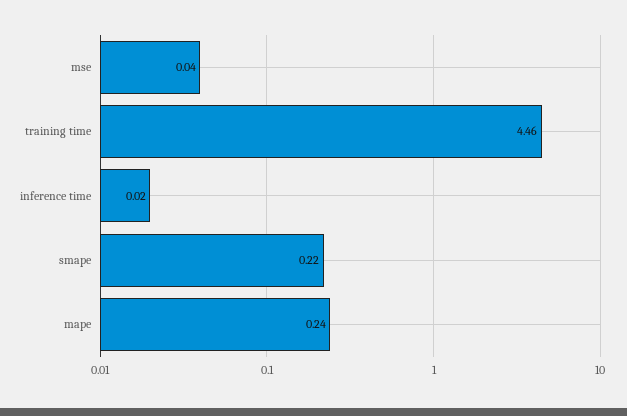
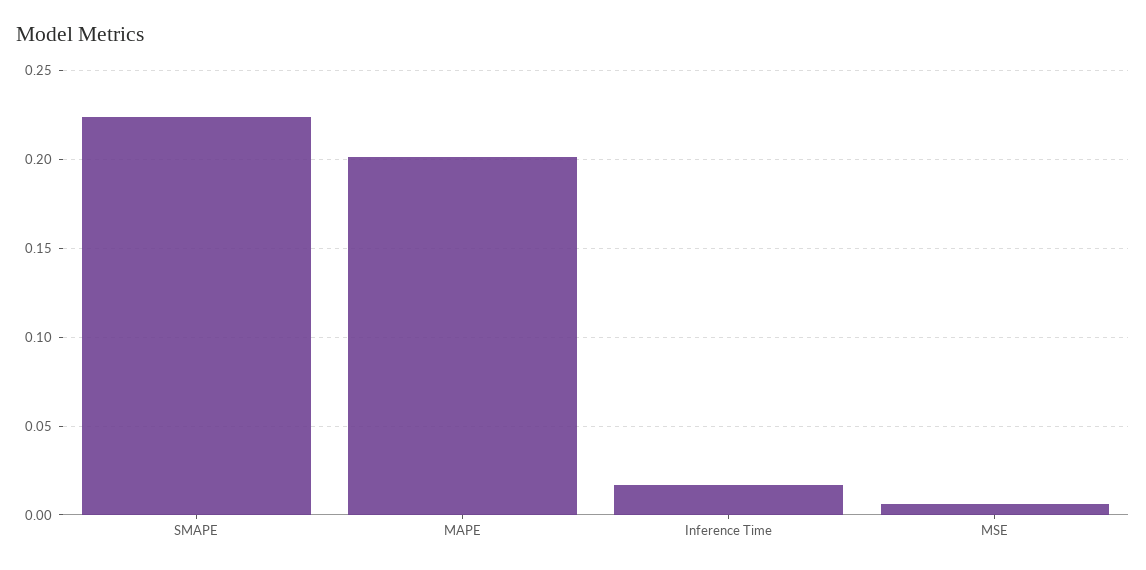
  {
-   "mse": 0.04,
+   "mse": 0.005,
-   "training time": 4.46,
    "inference time": 0.02,
    "smape": 0.22,
-   "mape": 0.24
+   "mape": 0.2
  }

